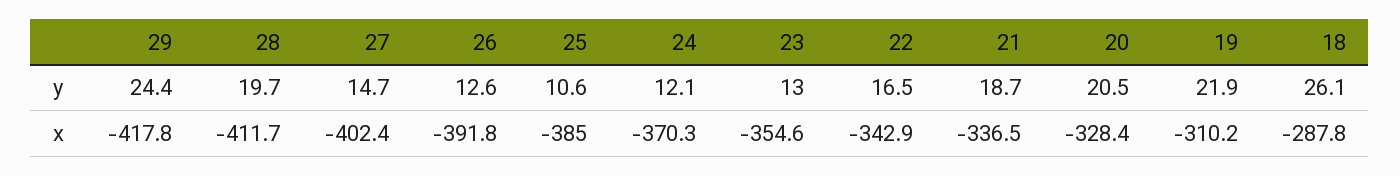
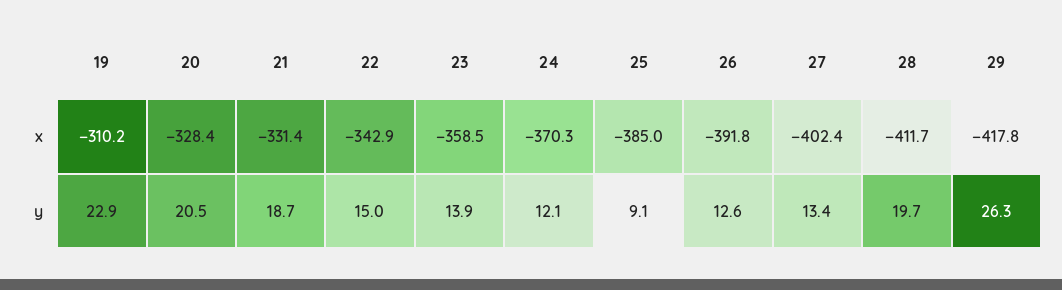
  {
    "29": {
-     "y": 24.4,
+     "y": 26.3,
      "x": -417.8
    },
    "28": {
      "y": 19.7,
      "x": -411.7
    },
    "27": {
-     "y": 14.7,
+     "y": 13.4,
      "x": -402.4
    },
    "26": {
      "y": 12.6,
      "x": -391.8
    },
    "25": {
-     "y": 10.6,
+     "y": 9.1,
      "x": -385
    },
    "24": {
      "y": 12.1,
      "x": -370.3
    },
    "23": {
-     "y": 13,
+     "y": 13.9,
-     "x": -354.6
+     "x": -358.5
    },
    "22": {
-     "y": 16.5,
+     "y": 15,
      "x": -342.9
    },
    "21": {
      "y": 18.7,
-     "x": -336.5
+     "x": -331.4
    },
    "20": {
      "y": 20.5,
      "x": -328.4
    },
    "19": {
-     "y": 21.9,
+     "y": 22.9,
      "x": -310.2
-   },
+   }
-   "18": {
-     "y": 26.1,
-     "x": -287.8
-   }
  }

